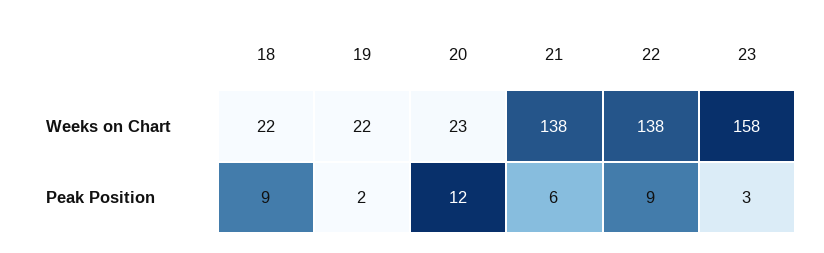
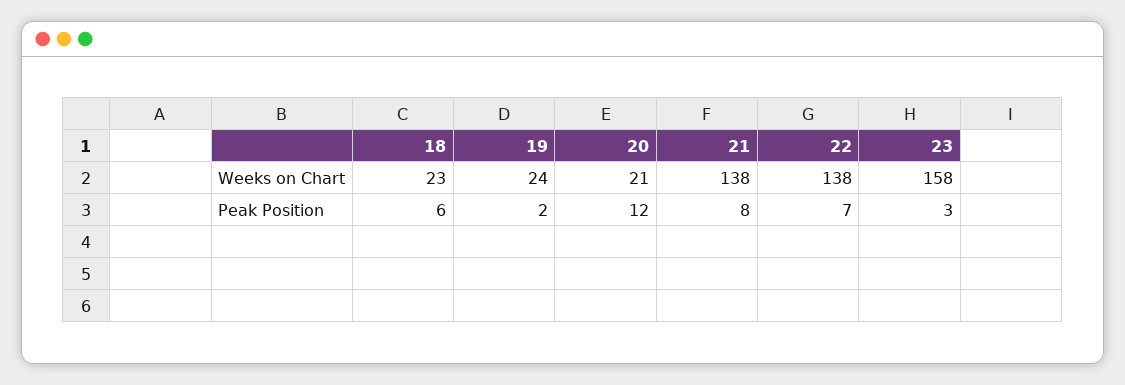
  {
    "18": {
-     "Weeks on Chart": 22,
+     "Weeks on Chart": 23,
-     "Peak Position": 9
+     "Peak Position": 6
    },
    "19": {
-     "Weeks on Chart": 22,
+     "Weeks on Chart": 24,
      "Peak Position": 2
    },
    "20": {
-     "Weeks on Chart": 23,
+     "Weeks on Chart": 21,
      "Peak Position": 12
    },
    "21": {
      "Weeks on Chart": 138,
-     "Peak Position": 6
+     "Peak Position": 8
    },
    "22": {
      "Weeks on Chart": 138,
-     "Peak Position": 9
+     "Peak Position": 7
    },
    "23": {
      "Weeks on Chart": 158,
      "Peak Position": 3
    }
  }

